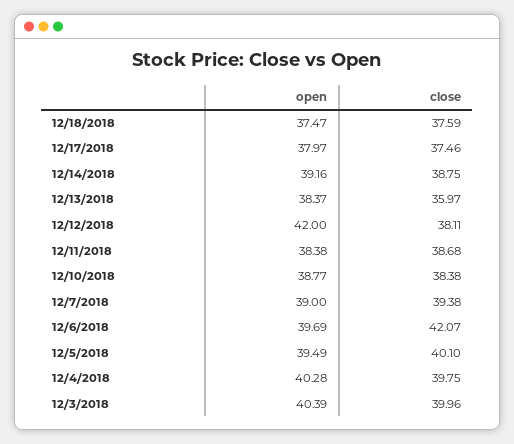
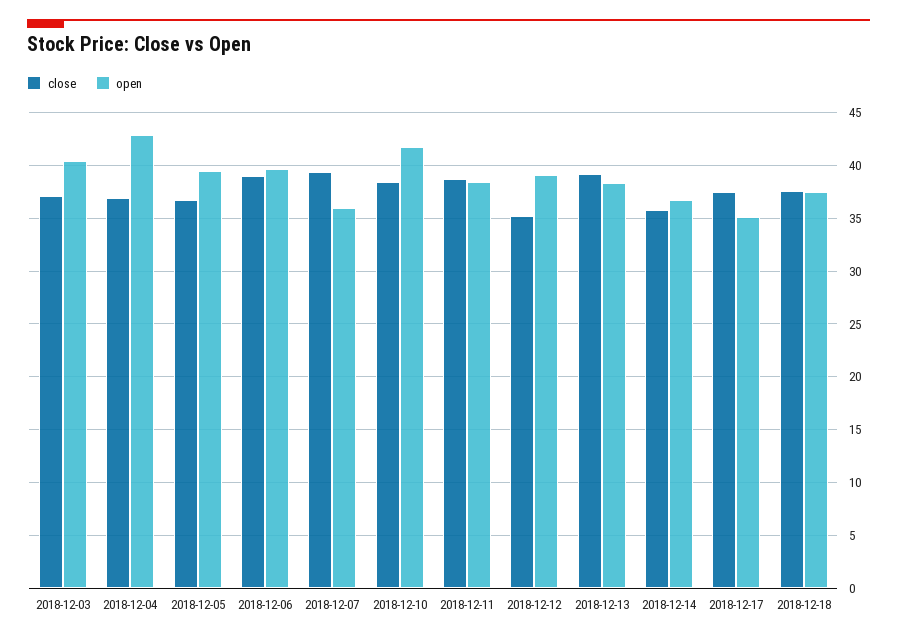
  {
    "open": {
      "12/18/2018": 37.47,
-     "12/17/2018": 37.97,
+     "12/17/2018": 35,
-     "12/14/2018": 39.16,
+     "12/14/2018": 37,
      "12/13/2018": 38.37,
-     "12/12/2018": 42,
+     "12/12/2018": 39,
      "12/11/2018": 38.38,
-     "12/10/2018": 38.77,
+     "12/10/2018": 42,
-     "12/7/2018": 39,
+     "12/7/2018": 36,
      "12/6/2018": 39.69,
      "12/5/2018": 39.49,
-     "12/4/2018": 40.28,
+     "12/4/2018": 43,
      "12/3/2018": 40.39
    },
    "close": {
      "12/18/2018": 37.59,
      "12/17/2018": 37.46,
-     "12/14/2018": 38.75,
+     "12/14/2018": 36,
-     "12/13/2018": 35.97,
+     "12/13/2018": 39,
-     "12/12/2018": 38.11,
+     "12/12/2018": 35,
      "12/11/2018": 38.68,
      "12/10/2018": 38.38,
      "12/7/2018": 39.38,
-     "12/6/2018": 42.07,
+     "12/6/2018": 39,
-     "12/5/2018": 40.1,
+     "12/5/2018": 37,
-     "12/4/2018": 39.75,
+     "12/4/2018": 37,
-     "12/3/2018": 39.96
+     "12/3/2018": 37
    }
  }

